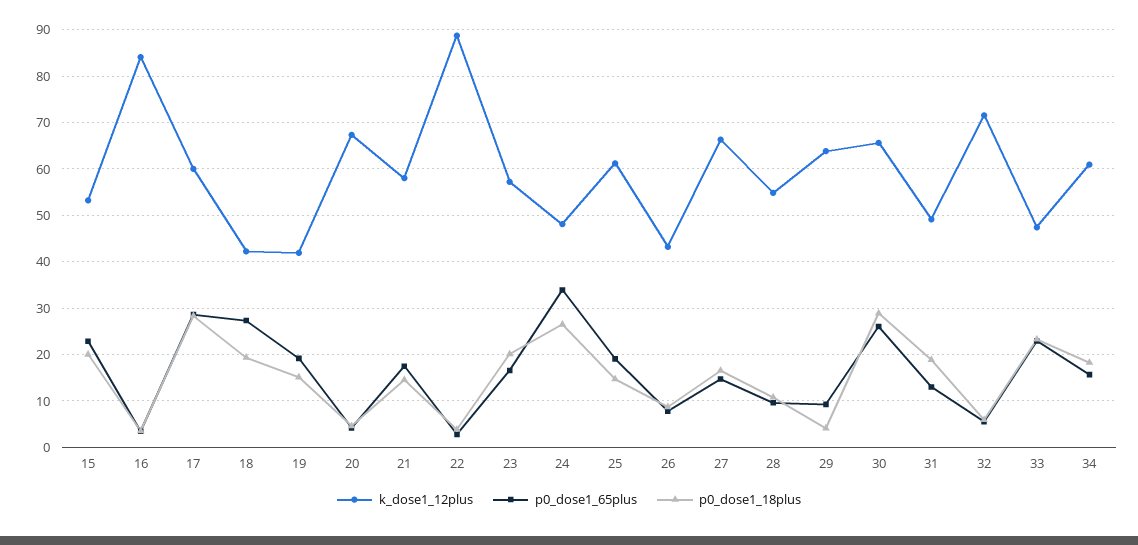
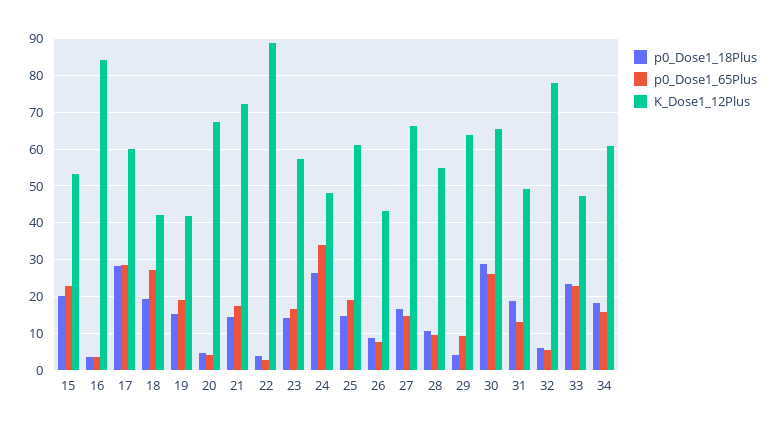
  {
    "k_dose1_12plus": {
      "15": 54,
      "16": 84,
      "17": 60,
      "18": 42,
      "19": 42,
      "20": 68,
-     "21": 58,
+     "21": 72,
      "22": 88,
      "23": 58,
      "24": 48,
      "25": 62,
      "26": 44,
      "27": 66,
      "28": 54,
      "29": 64,
      "30": 66,
      "31": 50,
-     "32": 72,
+     "32": 78,
      "33": 48,
      "34": 60
    },
    "p0_dose1_65plus": {
      "15": 22,
      "16": 4,
      "17": 28,
      "18": 28,
      "19": 20,
      "20": 4,
      "21": 18,
      "22": 2,
      "23": 16,
      "24": 34,
      "25": 20,
      "26": 8,
      "27": 14,
      "28": 10,
      "29": 10,
      "30": 26,
      "31": 14,
      "32": 6,
      "33": 22,
      "34": 16
    },
    "p0_dose1_18plus": {
      "15": 20,
      "16": 4,
      "17": 28,
      "18": 20,
      "19": 16,
      "20": 4,
      "21": 14,
      "22": 4,
-     "23": 20,
+     "23": 14,
      "24": 26,
      "25": 14,
      "26": 8,
      "27": 16,
      "28": 10,
      "29": 4,
      "30": 28,
      "31": 18,
      "32": 6,
      "33": 24,
      "34": 18
    }
  }

